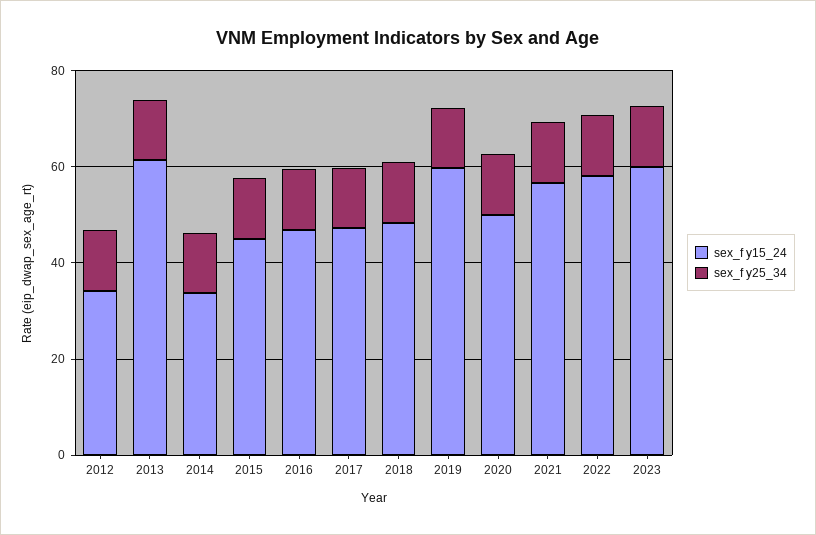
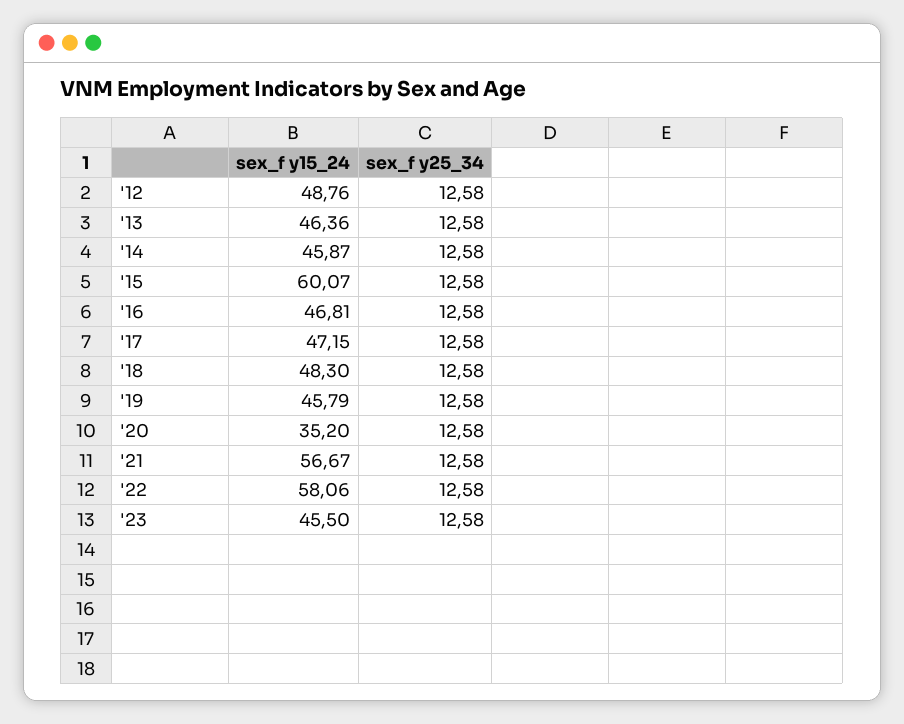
  {
    "sex_f y15_24": {
-     "2012": 35,
+     "2012": 48.76,
-     "2013": 60,
+     "2013": 46.36,
-     "2014": 35,
+     "2014": 45.87,
-     "2015": 45,
+     "2015": 60.07,
      "2016": 46.81,
      "2017": 47.15,
      "2018": 48.3,
-     "2019": 60,
+     "2019": 45.79,
-     "2020": 50,
+     "2020": 35.2,
      "2021": 56.67,
      "2022": 58.06,
-     "2023": 60
+     "2023": 45.5
    },
    "sex_f y25_34": {
      "2012": 12.58,
      "2013": 12.58,
      "2014": 12.58,
      "2015": 12.58,
      "2016": 12.58,
      "2017": 12.58,
      "2018": 12.58,
      "2019": 12.58,
      "2020": 12.58,
      "2021": 12.58,
      "2022": 12.58,
      "2023": 12.58
    }
  }

